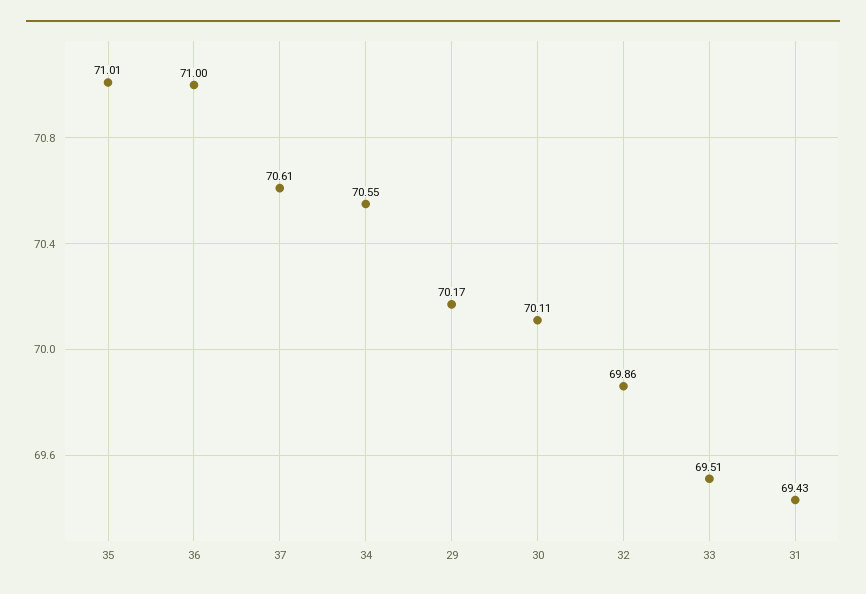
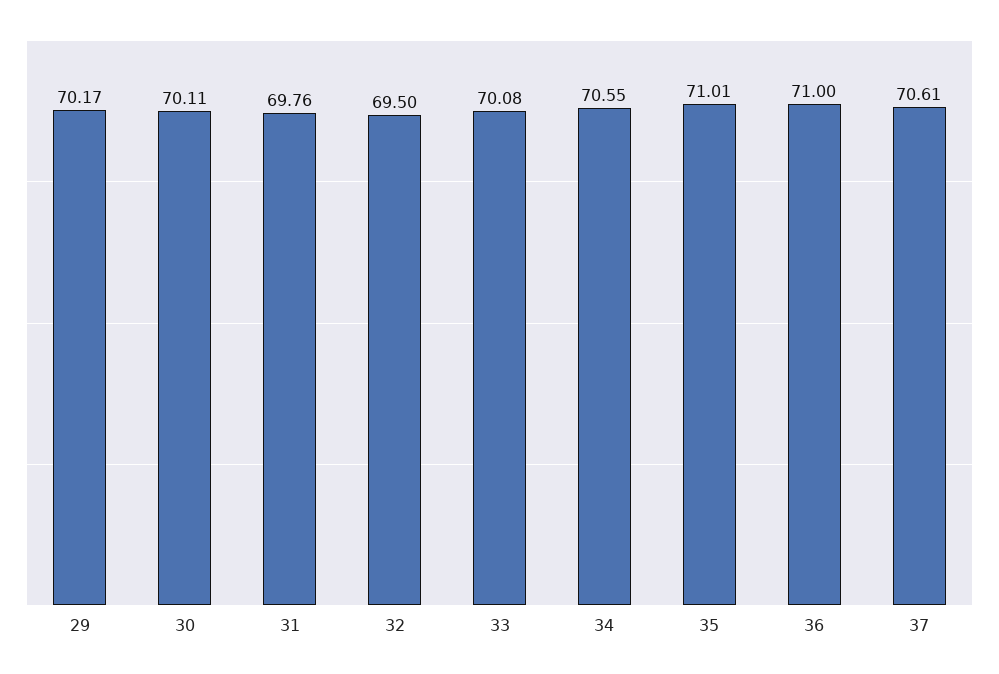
  {
    "35": 71.01,
    "36": 71,
    "37": 70.61,
    "34": 70.55,
    "29": 70.17,
    "30": 70.11,
-   "32": 69.86,
+   "32": 69.5,
-   "33": 69.51,
+   "33": 70.08,
-   "31": 69.43
+   "31": 69.76
  }

